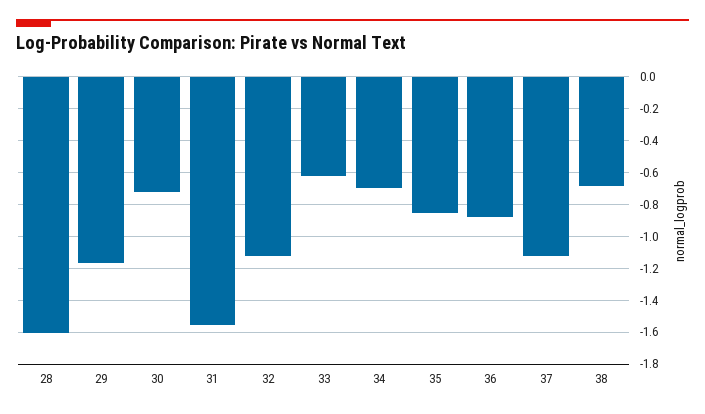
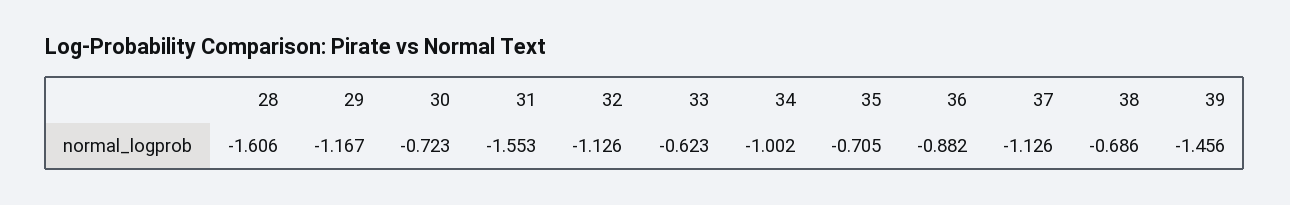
  {
    "28": -1.606,
    "29": -1.167,
    "30": -0.723,
    "31": -1.553,
    "32": -1.126,
    "33": -0.623,
-   "34": -0.7,
+   "34": -1.002,
-   "35": -0.85,
+   "35": -0.705,
    "36": -0.882,
    "37": -1.126,
-   "38": -0.686
+   "38": -0.686,
+   "39": -1.456
  }

